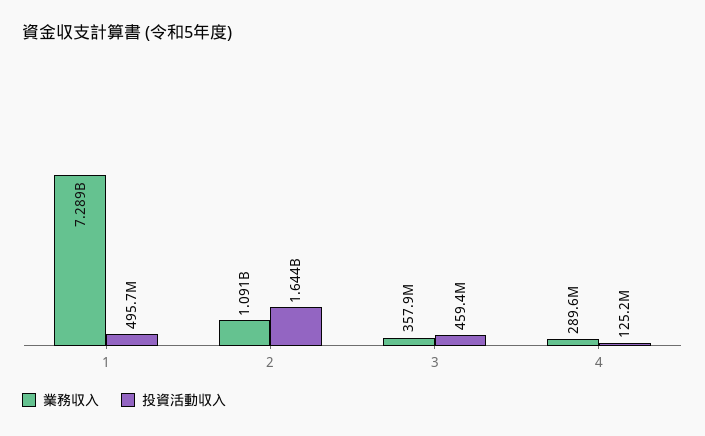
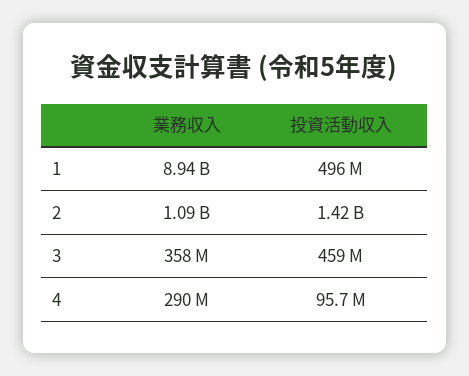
  {
    "業務収入": {
-     "1": 7289000000,
+     "1": 8940000000,
      "2": 1091000000,
      "3": 357900000,
      "4": 289600000
    },
    "投資活動収入": {
      "1": 495700000,
-     "2": 1644000000,
+     "2": 1420000000,
      "3": 459400000,
-     "4": 125200000
+     "4": 95700000
    }
  }

